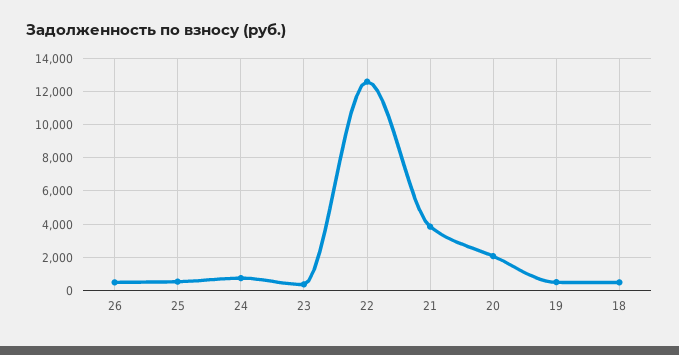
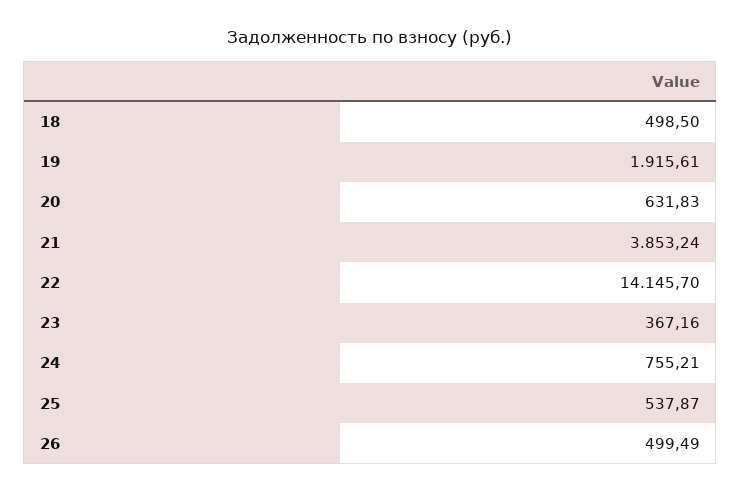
  {
    "26": 499.49,
    "25": 537.87,
    "24": 755.21,
    "23": 367.16,
-   "22": 12500,
+   "22": 14145.7,
    "21": 3853.24,
-   "20": 2000,
+   "20": 631.83,
-   "19": 500,
+   "19": 1915.61,
    "18": 498.5
  }

